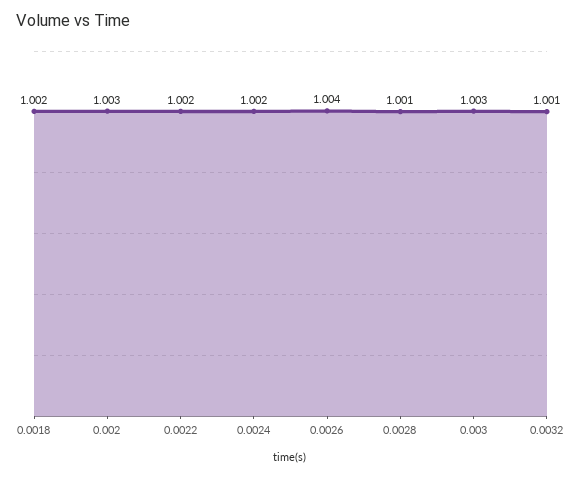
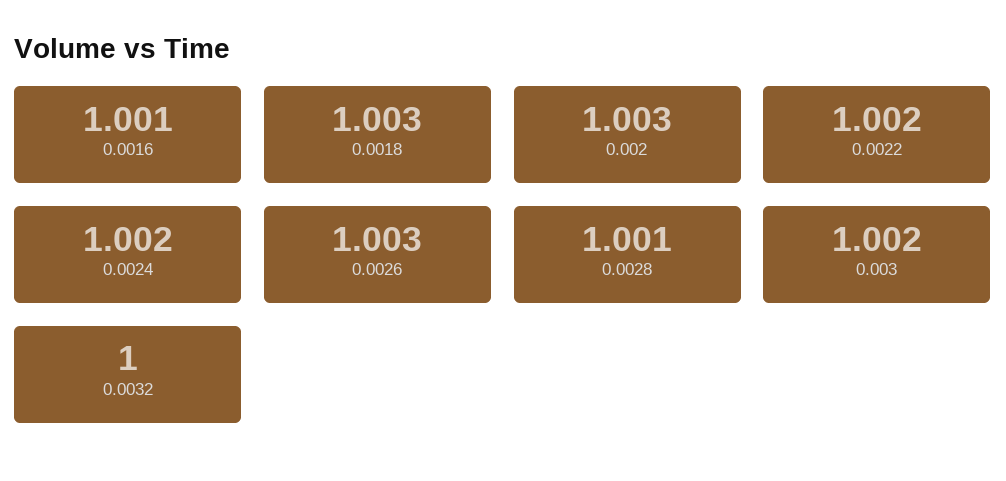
  {
-   "0.0018": 1.002,
+   "0.0018": 1.003,
    "0.002": 1.003,
    "0.0022": 1.002,
    "0.0024": 1.002,
-   "0.0026": 1.004,
+   "0.0026": 1.003,
    "0.0028": 1.001,
-   "0.003": 1.003,
+   "0.003": 1.002,
-   "0.0032": 1.001
+   "0.0032": 1,
+   "0.0016": 1.001
  }

